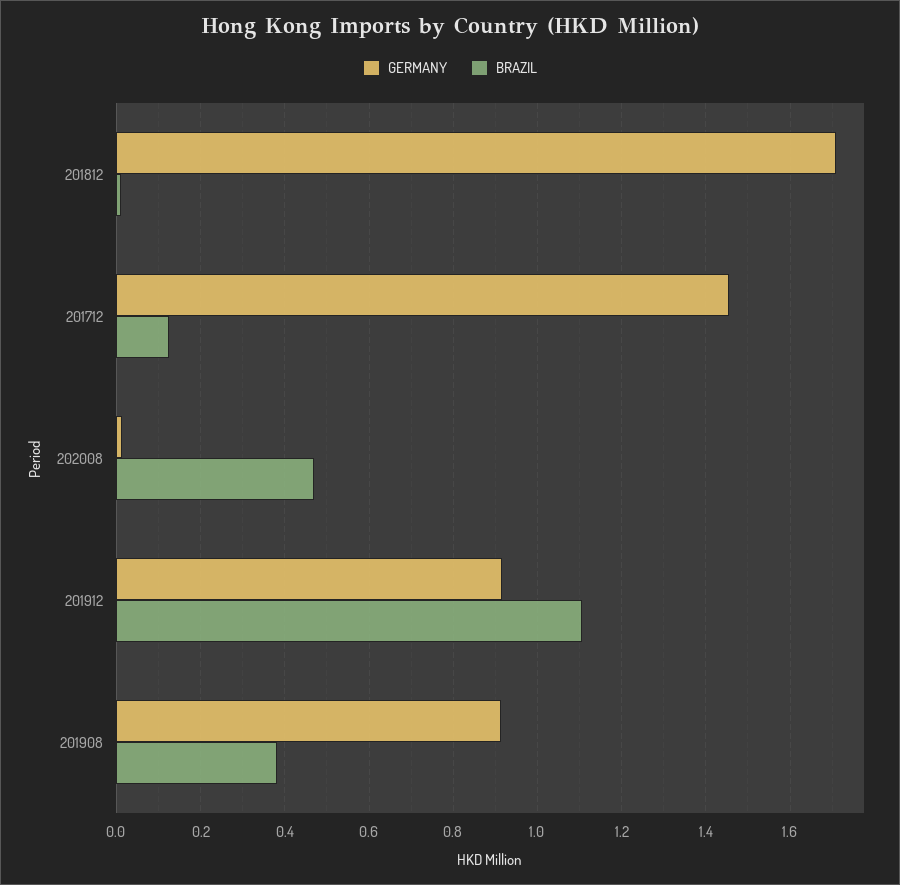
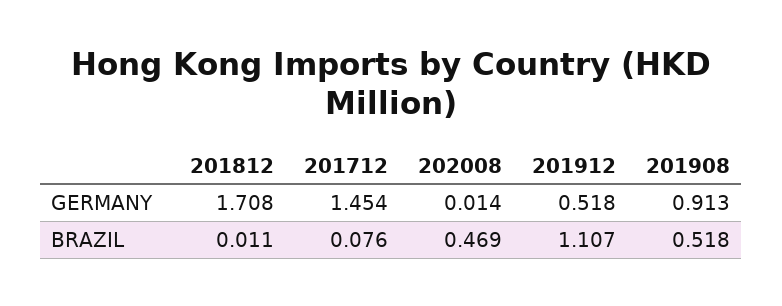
  {
    "GERMANY": {
      "201812": 1.708,
      "201712": 1.454,
      "202008": 0.014,
-     "201912": 0.92,
+     "201912": 0.518,
      "201908": 0.913
    },
    "BRAZIL": {
      "201812": 0.011,
-     "201712": 0.12,
+     "201712": 0.076,
      "202008": 0.469,
      "201912": 1.107,
-     "201908": 0.38
+     "201908": 0.518
    }
  }

